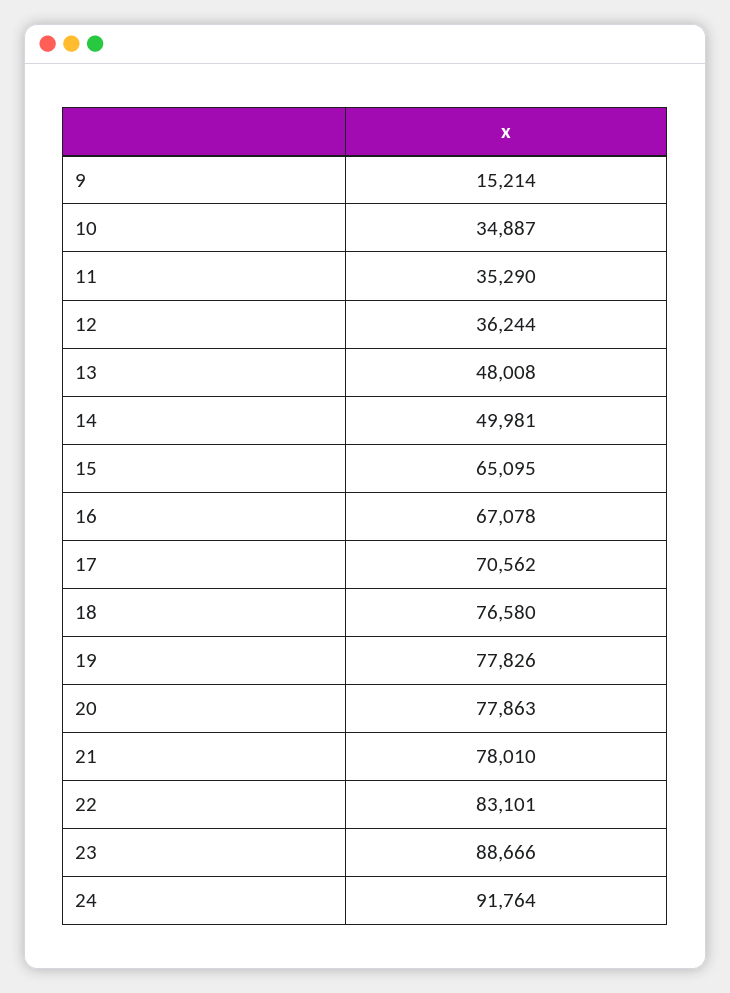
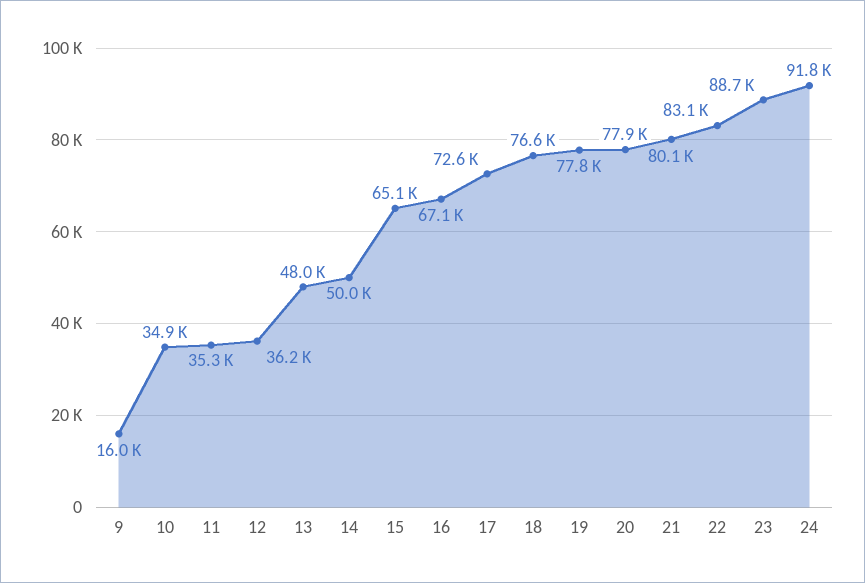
  {
-   "9": 15214,
+   "9": 16000,
    "10": 34887,
    "11": 35290,
    "12": 36244,
    "13": 48008,
    "14": 49981,
    "15": 65095,
    "16": 67078,
-   "17": 70562,
+   "17": 72600,
    "18": 76580,
    "19": 77826,
    "20": 77863,
-   "21": 78010,
+   "21": 80100,
    "22": 83101,
    "23": 88666,
    "24": 91764
  }

